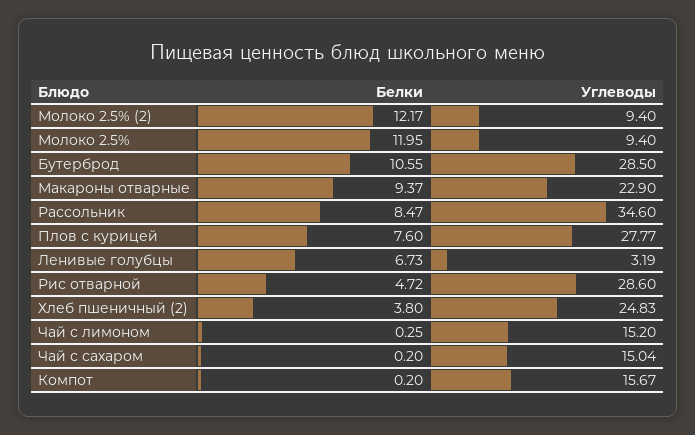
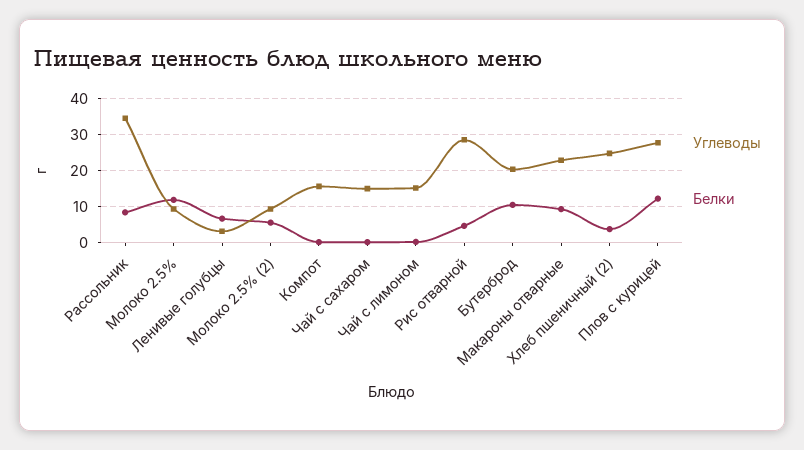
  {
    "Белки": {
-     "Молоко 2.5% (2)": 12.17,
+     "Молоко 2.5% (2)": 6,
      "Молоко 2.5%": 11.95,
      "Бутерброд": 10.55,
      "Макароны отварные": 9.37,
      "Рассольник": 8.47,
-     "Плов с курицей": 7.6,
+     "Плов с курицей": 12,
      "Ленивые голубцы": 6.73,
      "Рис отварной": 4.72,
      "Хлеб пшеничный (2)": 3.8,
      "Чай с лимоном": 0.25,
      "Чай с сахаром": 0.2,
      "Компот": 0.2
    },
    "Углеводы": {
      "Молоко 2.5% (2)": 9.4,
      "Молоко 2.5%": 9.4,
-     "Бутерброд": 28.5,
+     "Бутерброд": 20,
      "Макароны отварные": 22.9,
      "Рассольник": 34.6,
      "Плов с курицей": 27.77,
      "Ленивые голубцы": 3.19,
      "Рис отварной": 28.6,
      "Хлеб пшеничный (2)": 24.83,
      "Чай с лимоном": 15.2,
      "Чай с сахаром": 15.04,
      "Компот": 15.67
    }
  }

